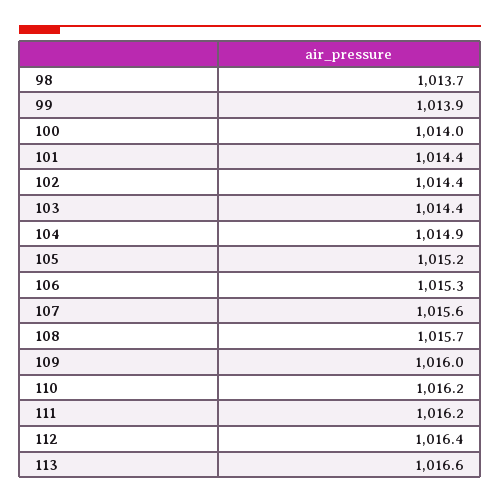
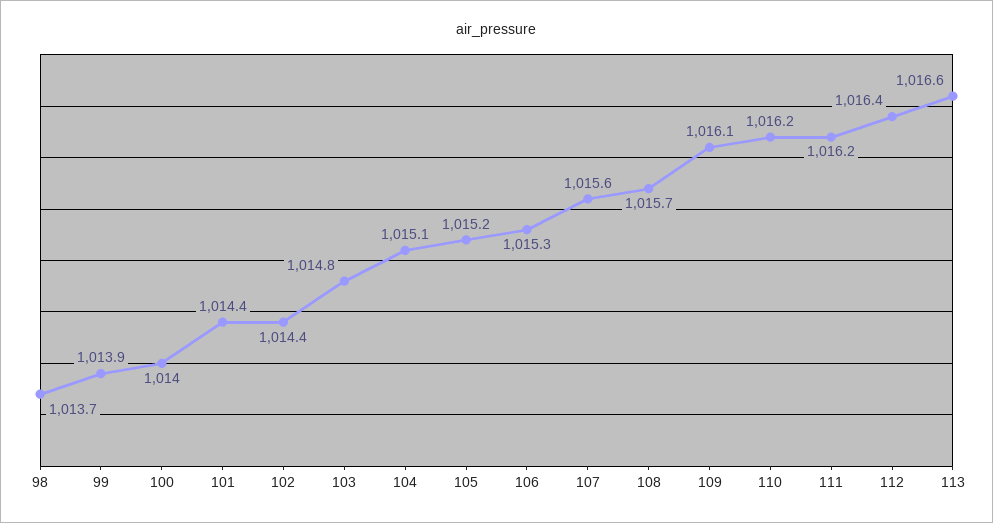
  {
    "98": 1013.7,
    "99": 1013.9,
    "100": 1014,
    "101": 1014.4,
    "102": 1014.4,
-   "103": 1014.4,
+   "103": 1014.8,
-   "104": 1014.9,
+   "104": 1015.1,
    "105": 1015.2,
    "106": 1015.3,
    "107": 1015.6,
    "108": 1015.7,
-   "109": 1016,
+   "109": 1016.1,
    "110": 1016.2,
    "111": 1016.2,
    "112": 1016.4,
    "113": 1016.6
  }

